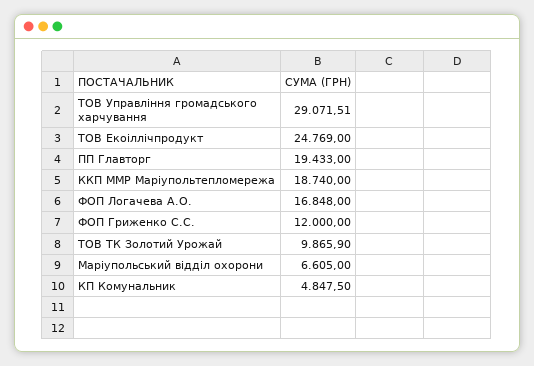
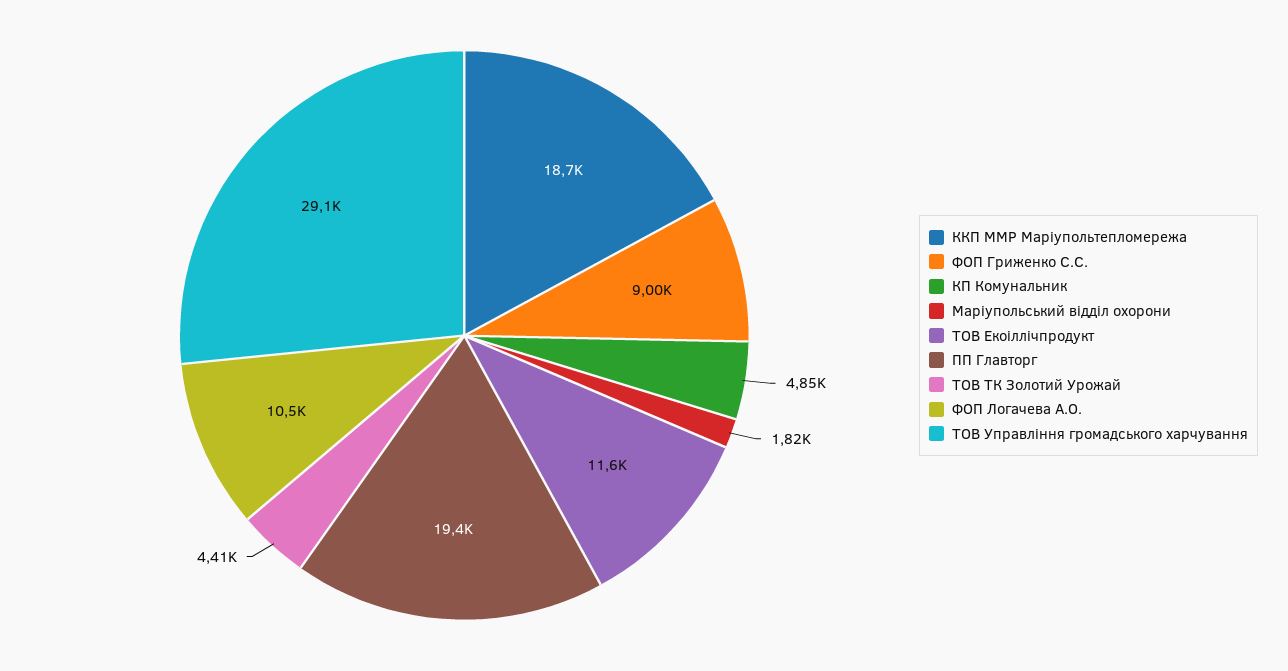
  {
    "ТОВ Управління громадського харчування": 29071.51,
-   "ТОВ Екоіллічпродукт": 24769,
+   "ТОВ Екоіллічпродукт": 11600,
    "ПП Главторг": 19433,
    "ККП ММР Марiупольтепломережа": 18740,
-   "ФОП Логачева А.О.": 16848,
+   "ФОП Логачева А.О.": 10500,
-   "ФОП Гриженко С.С.": 12000,
+   "ФОП Гриженко С.С.": 9000,
-   "ТОВ ТК Золотий Урожай": 9865.9,
+   "ТОВ ТК Золотий Урожай": 4410,
-   "Маріупольський відділ охорони": 6605,
+   "Маріупольський відділ охорони": 1820,
    "КП Комунальник": 4847.5
  }

